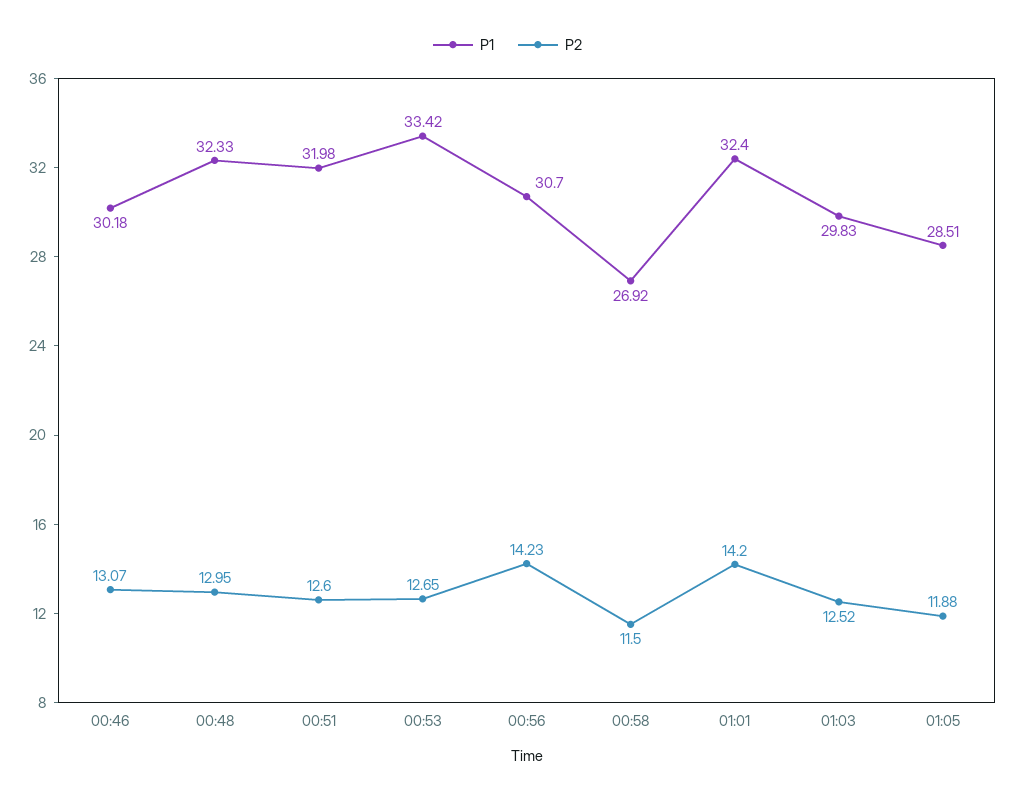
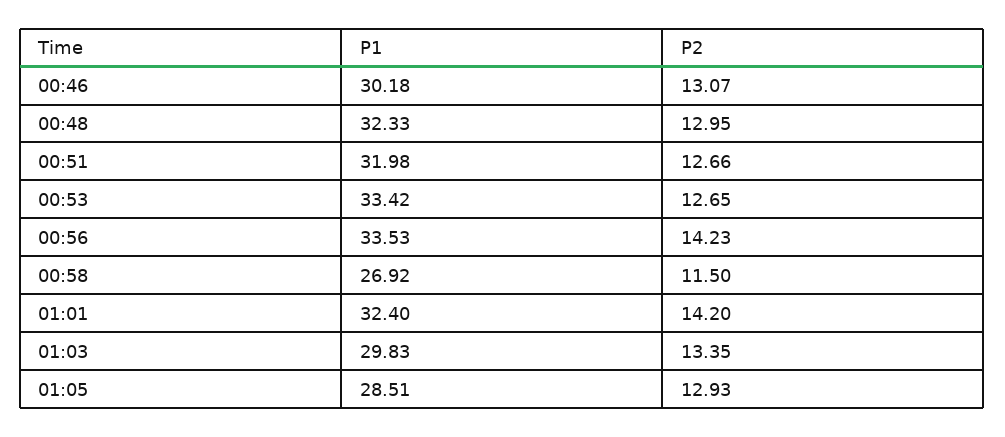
  {
    "P1": {
      "00:46": 30.18,
      "00:48": 32.33,
      "00:51": 31.98,
      "00:53": 33.42,
-     "00:56": 30.7,
+     "00:56": 33.53,
      "00:58": 26.92,
      "01:01": 32.4,
      "01:03": 29.83,
      "01:05": 28.51
    },
    "P2": {
      "00:46": 13.07,
      "00:48": 12.95,
-     "00:51": 12.6,
+     "00:51": 12.66,
      "00:53": 12.65,
      "00:56": 14.23,
      "00:58": 11.5,
      "01:01": 14.2,
-     "01:03": 12.52,
+     "01:03": 13.35,
-     "01:05": 11.88
+     "01:05": 12.93
    }
  }

